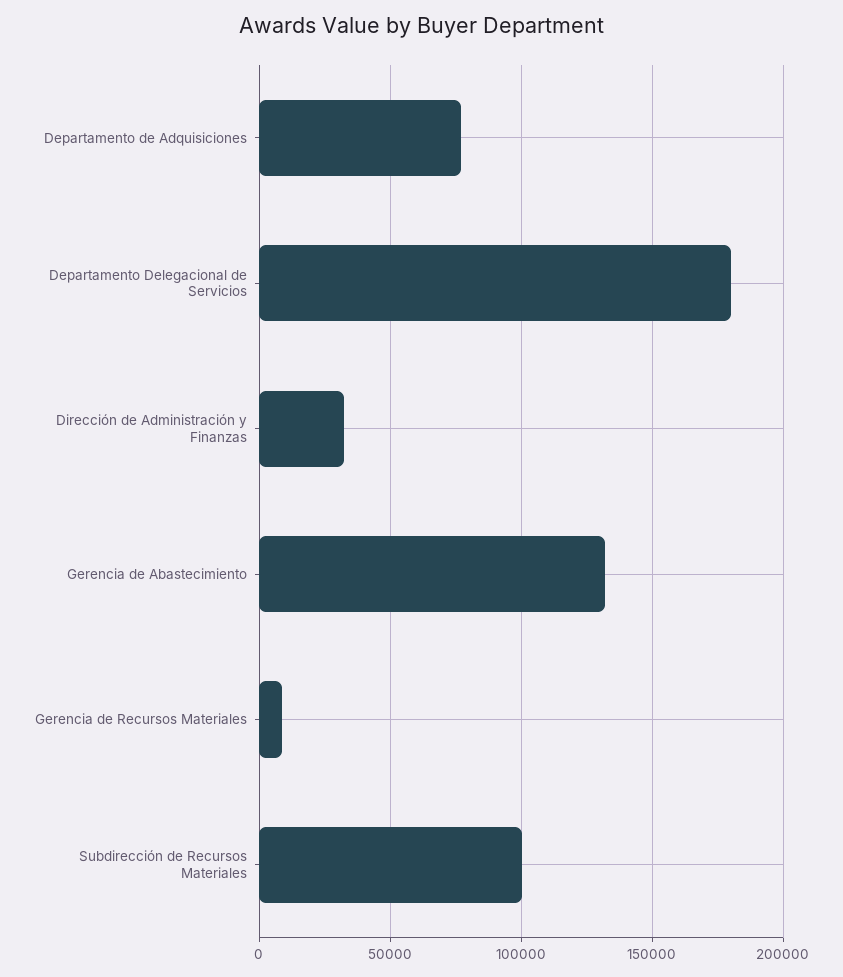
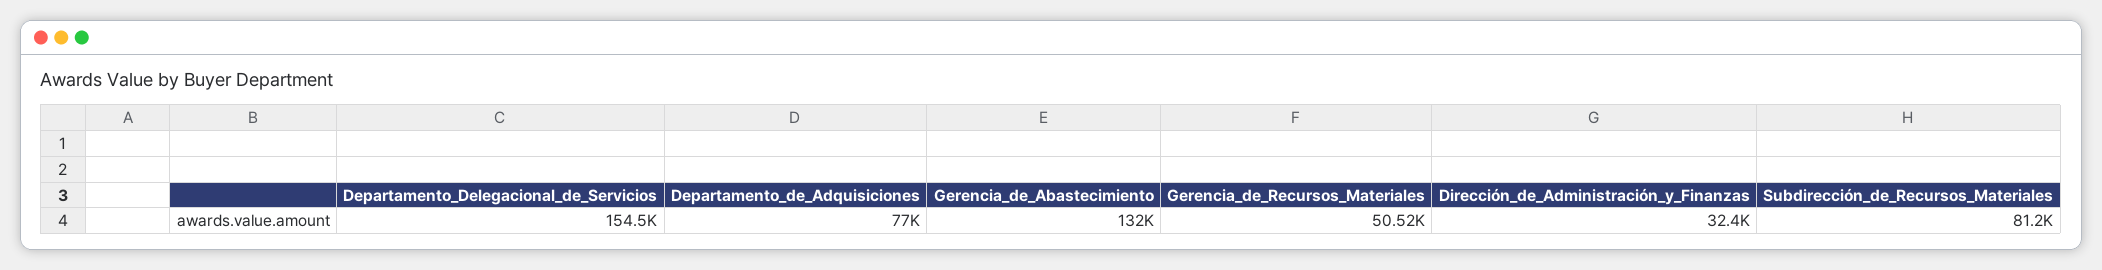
  {
    "Departamento de Adquisiciones": 77000,
-   "Departamento Delegacional de Servicios": 180000,
+   "Departamento Delegacional de Servicios": 154500,
    "Dirección de Administración y Finanzas": 32400,
    "Gerencia de Abastecimiento": 132000,
-   "Gerencia de Recursos Materiales": 10000,
+   "Gerencia de Recursos Materiales": 50520,
-   "Subdirección de Recursos Materiales": 100000
+   "Subdirección de Recursos Materiales": 81200
  }

